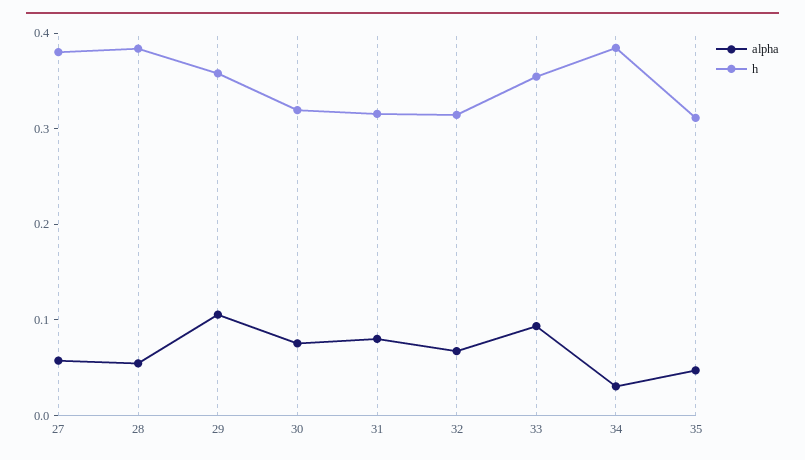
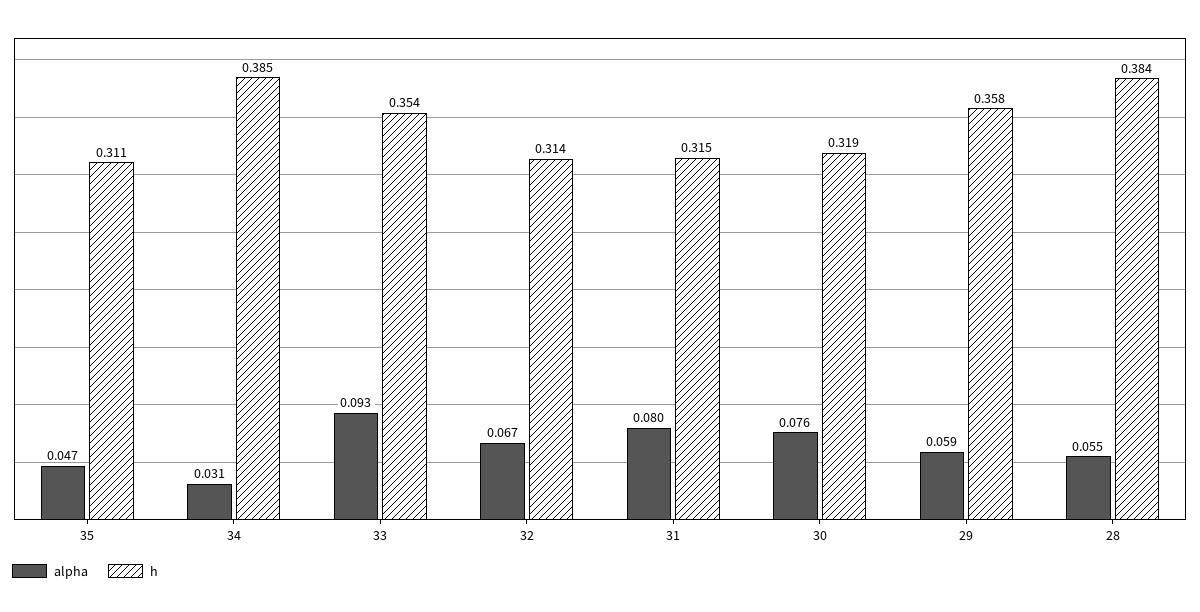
  {
    "alpha": {
-     "27": 0.06,
      "28": 0.055,
-     "29": 0.1,
+     "29": 0.059,
      "30": 0.076,
      "31": 0.08,
      "32": 0.067,
      "33": 0.093,
      "34": 0.031,
      "35": 0.047
    },
    "h": {
-     "27": 0.38,
      "28": 0.384,
      "29": 0.358,
      "30": 0.319,
      "31": 0.315,
      "32": 0.314,
      "33": 0.354,
      "34": 0.385,
      "35": 0.311
    }
  }

